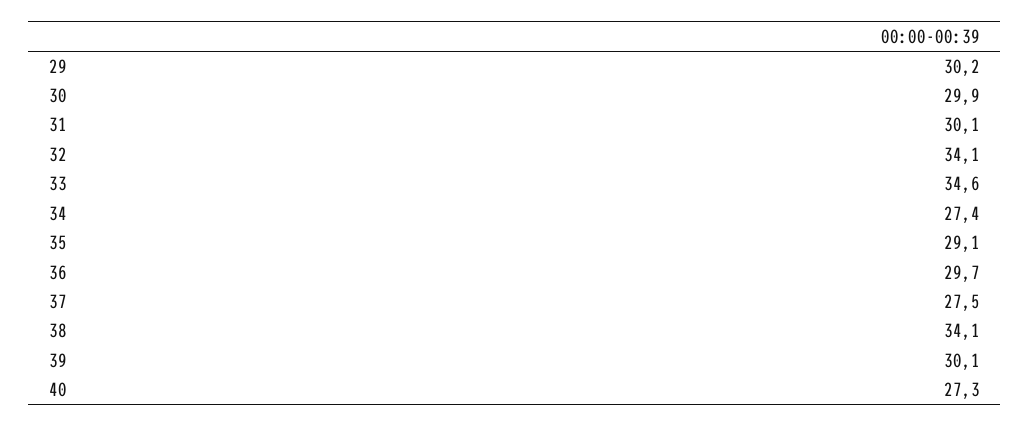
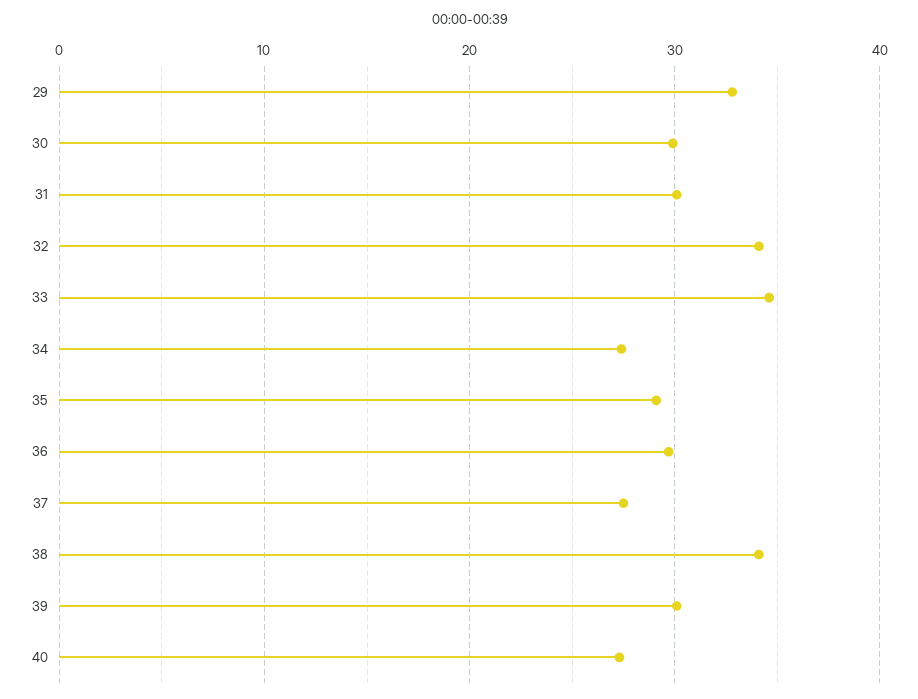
  {
-   "29": 30.2,
+   "29": 33,
    "30": 29.9,
    "31": 30.1,
    "32": 34.1,
    "33": 34.6,
    "34": 27.4,
    "35": 29.1,
    "36": 29.7,
    "37": 27.5,
    "38": 34.1,
    "39": 30.1,
    "40": 27.3
  }

